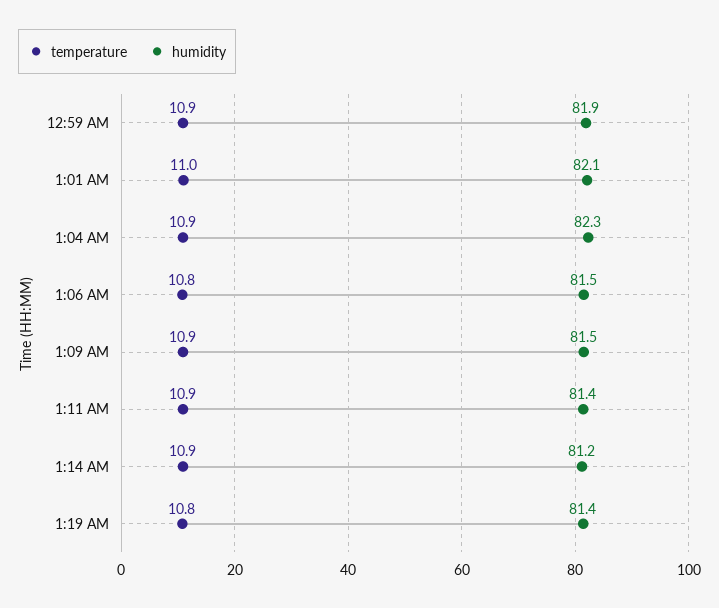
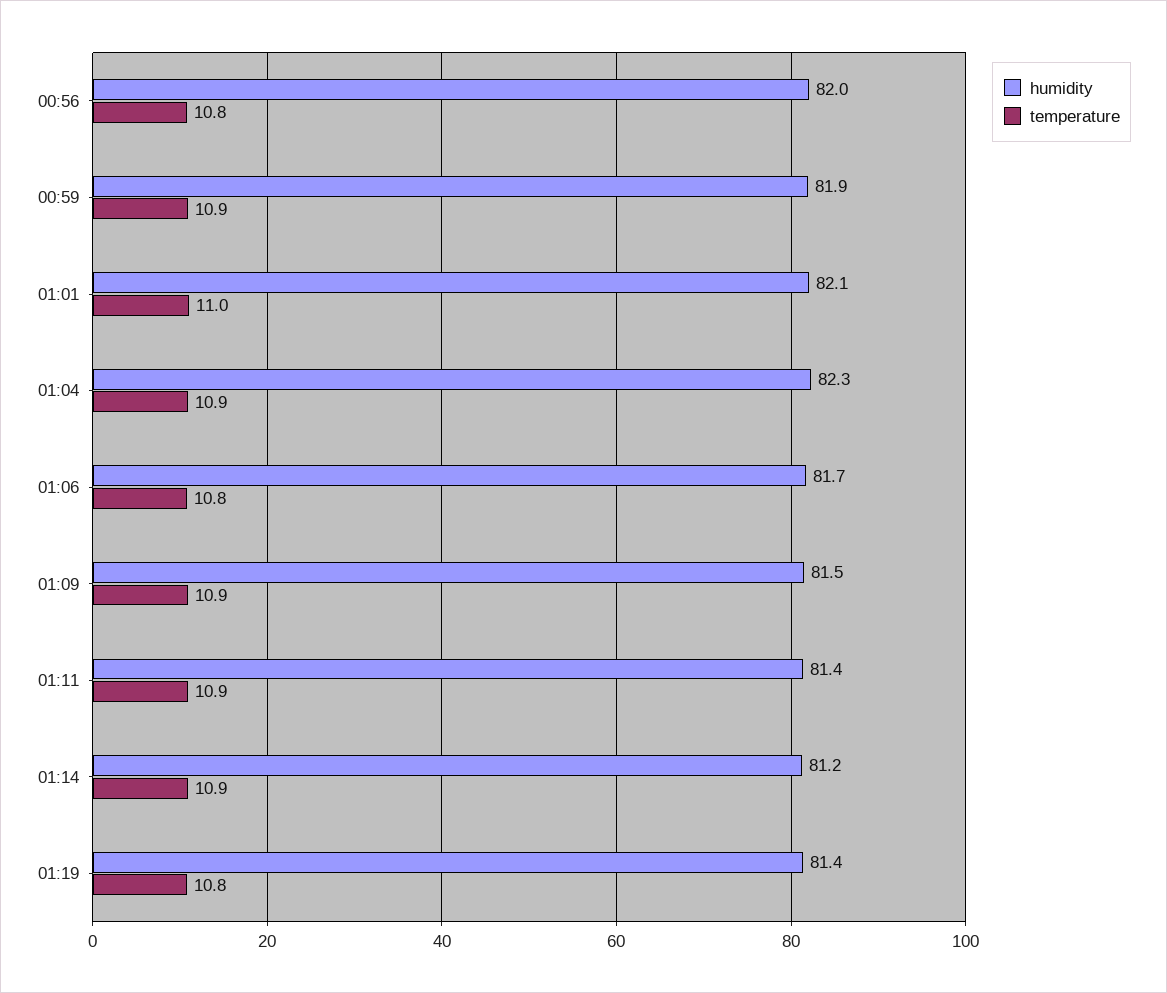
  {
    "temperature": {
      "12:59 AM": 10.9,
      "1:01 AM": 11,
      "1:04 AM": 10.9,
      "1:06 AM": 10.8,
      "1:09 AM": 10.9,
      "1:11 AM": 10.9,
      "1:14 AM": 10.9,
-     "1:19 AM": 10.8
+     "1:19 AM": 10.8,
+     "00:56": 10.8
    },
    "humidity": {
      "12:59 AM": 81.9,
      "1:01 AM": 82.1,
      "1:04 AM": 82.3,
-     "1:06 AM": 81.5,
+     "1:06 AM": 81.7,
      "1:09 AM": 81.5,
      "1:11 AM": 81.4,
      "1:14 AM": 81.2,
-     "1:19 AM": 81.4
+     "1:19 AM": 81.4,
+     "00:56": 82
    }
  }

